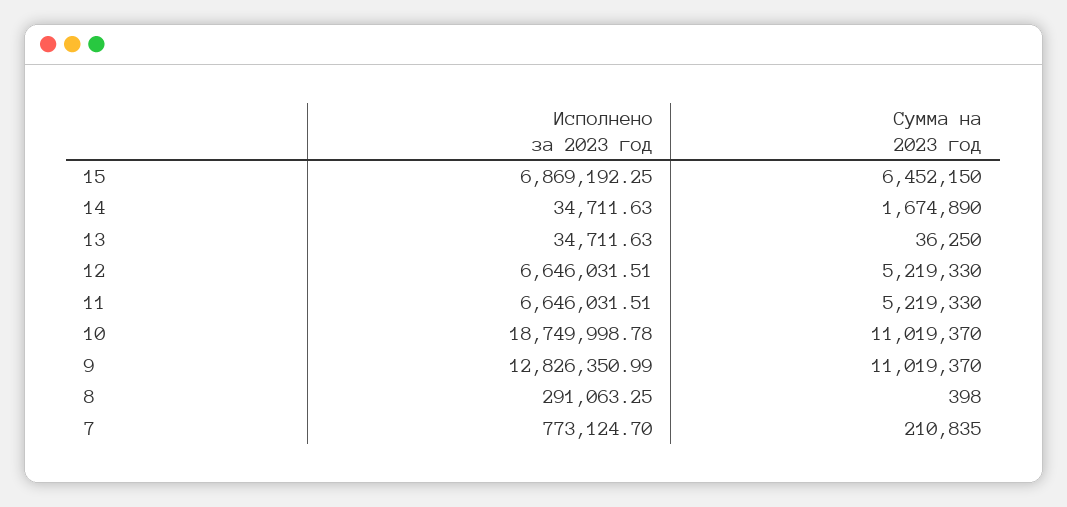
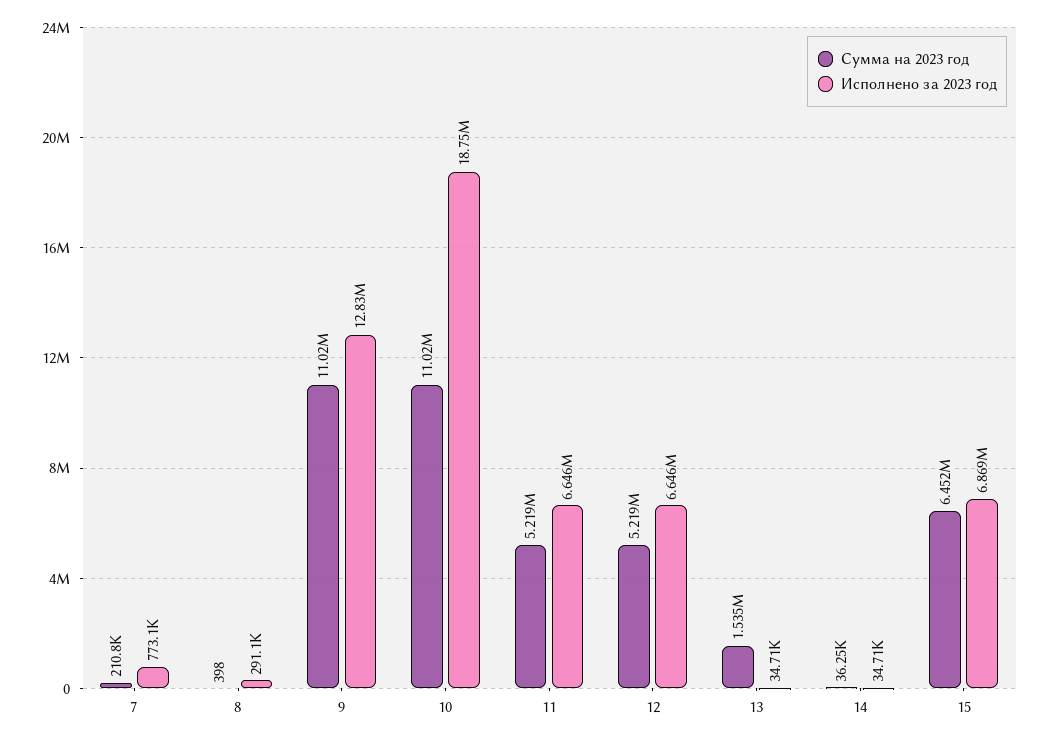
  {
    "Исполнено за 2023 год": {
      "15": 6869192.25,
      "14": 34711.63,
      "13": 34711.63,
      "12": 6646031.51,
      "11": 6646031.51,
      "10": 18749998.78,
      "9": 12826350.99,
      "8": 291063.25,
      "7": 773124.7
    },
    "Сумма на 2023 год": {
      "15": 6452150,
-     "14": 1674890,
+     "14": 36250,
-     "13": 36250,
+     "13": 1535000,
      "12": 5219330,
      "11": 5219330,
      "10": 11019370,
      "9": 11019370,
      "8": 398,
      "7": 210835
    }
  }

